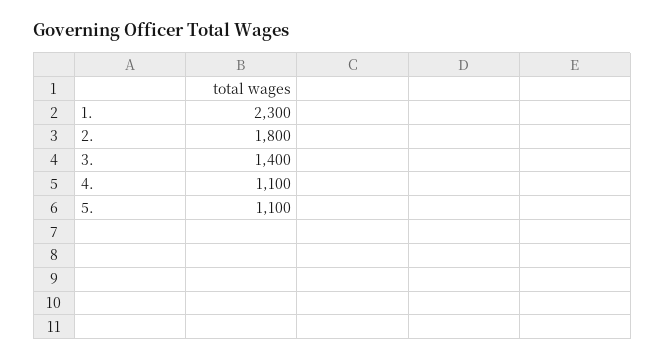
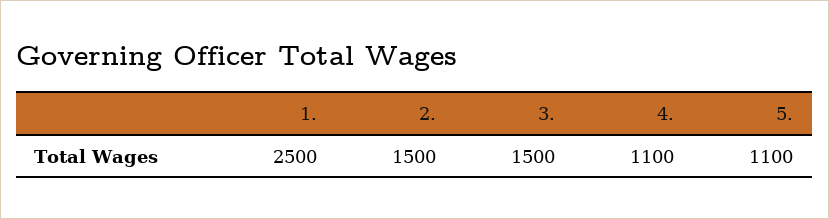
  {
-   "1.": 2300,
+   "1.": 2500,
-   "2.": 1800,
+   "2.": 1500,
-   "3.": 1400,
+   "3.": 1500,
    "4.": 1100,
    "5.": 1100
  }

